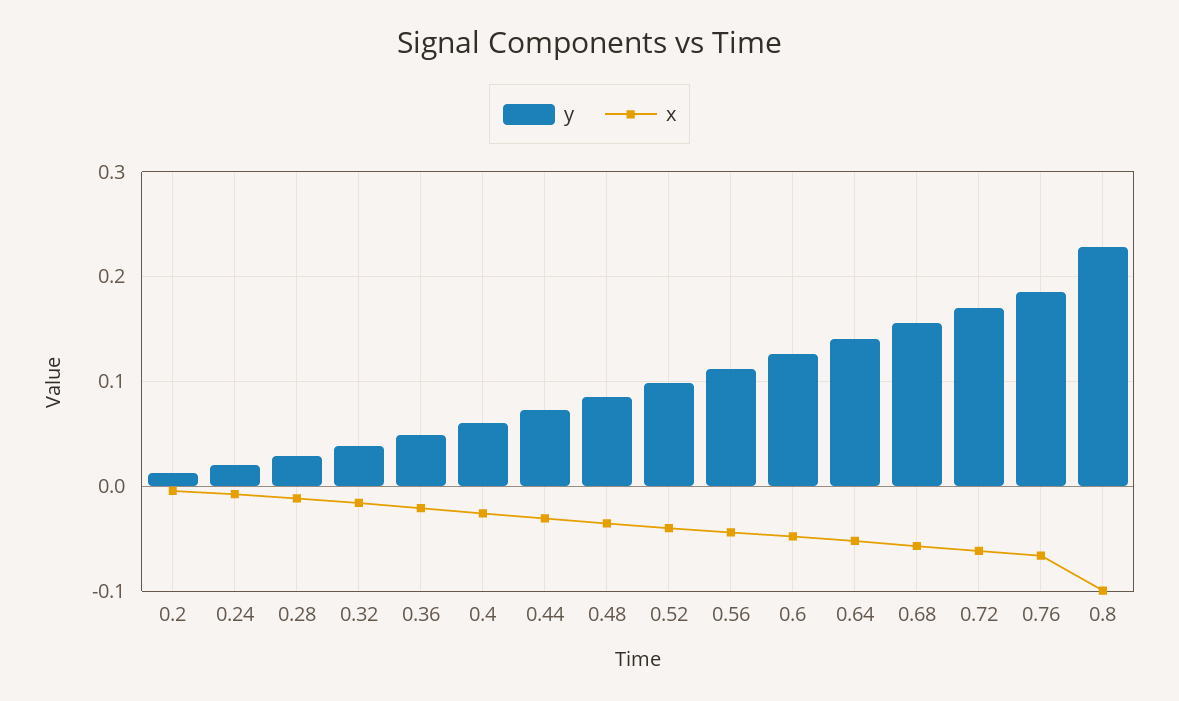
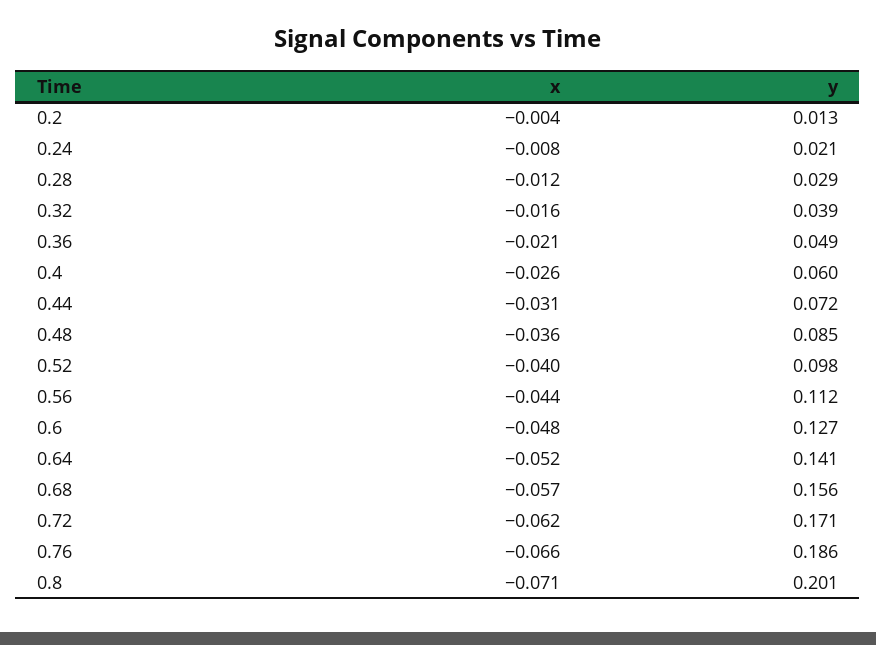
  {
    "y": {
      "0.2": 0.013,
      "0.24": 0.021,
      "0.28": 0.029,
      "0.32": 0.039,
      "0.36": 0.049,
      "0.4": 0.06,
      "0.44": 0.072,
      "0.48": 0.085,
      "0.52": 0.098,
      "0.56": 0.112,
      "0.6": 0.127,
      "0.64": 0.141,
      "0.68": 0.156,
      "0.72": 0.171,
      "0.76": 0.186,
-     "0.8": 0.23
+     "0.8": 0.201
    },
    "x": {
      "0.2": -0.004,
      "0.24": -0.008,
      "0.28": -0.012,
      "0.32": -0.016,
      "0.36": -0.021,
      "0.4": -0.026,
      "0.44": -0.031,
      "0.48": -0.036,
      "0.52": -0.04,
      "0.56": -0.044,
      "0.6": -0.048,
      "0.64": -0.052,
      "0.68": -0.057,
      "0.72": -0.062,
      "0.76": -0.066,
-     "0.8": -0.1
+     "0.8": -0.071
    }
  }

